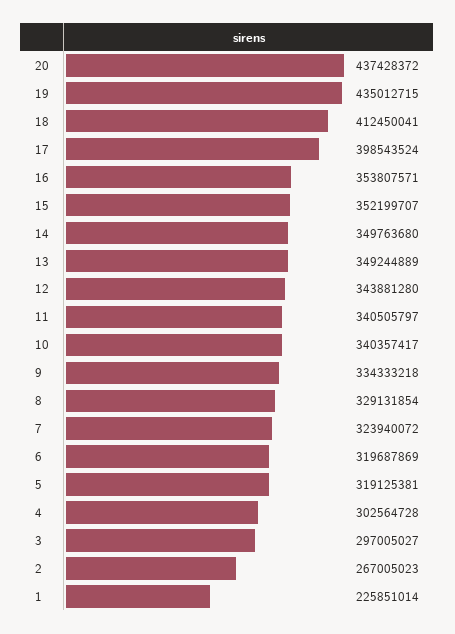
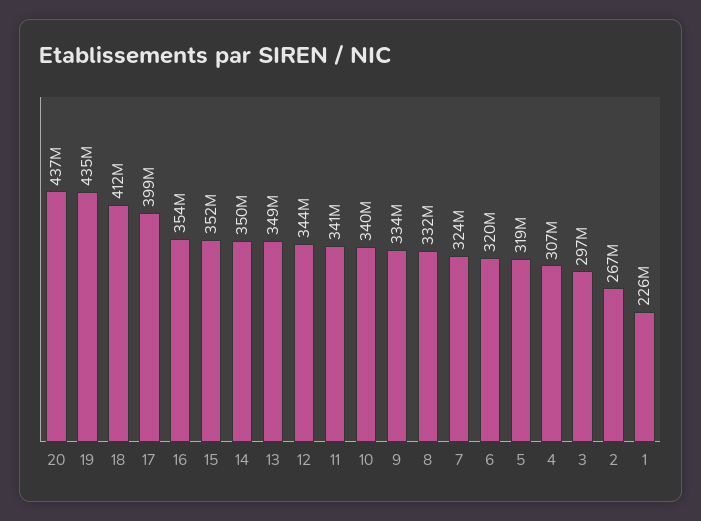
  {
    "20": 437428372,
    "19": 435012715,
    "18": 412450041,
    "17": 398543524,
    "16": 353807571,
    "15": 352199707,
    "14": 349763680,
    "13": 349244889,
    "12": 343881280,
    "11": 340505797,
    "10": 340357417,
    "9": 334333218,
-   "8": 329131854,
+   "8": 332000000,
    "7": 323940072,
    "6": 319687869,
    "5": 319125381,
-   "4": 302564728,
+   "4": 307000000,
    "3": 297005027,
    "2": 267005023,
    "1": 225851014
  }

